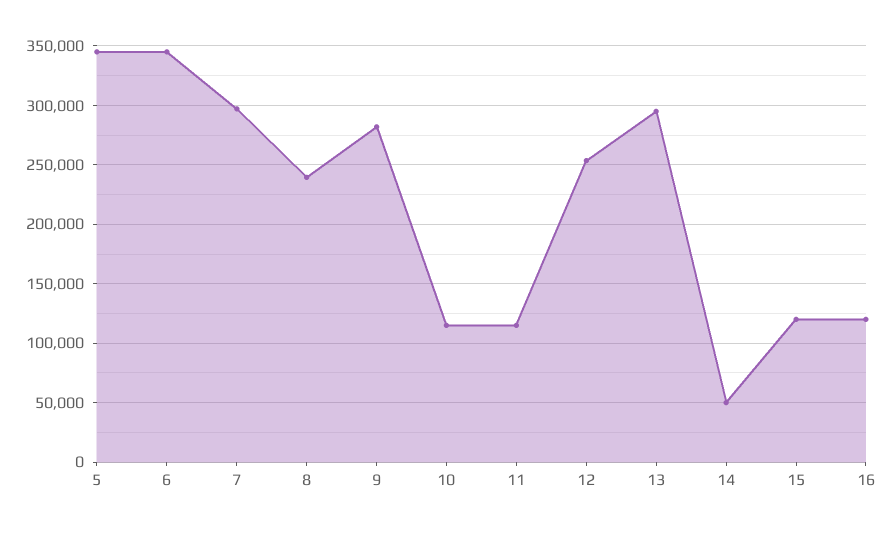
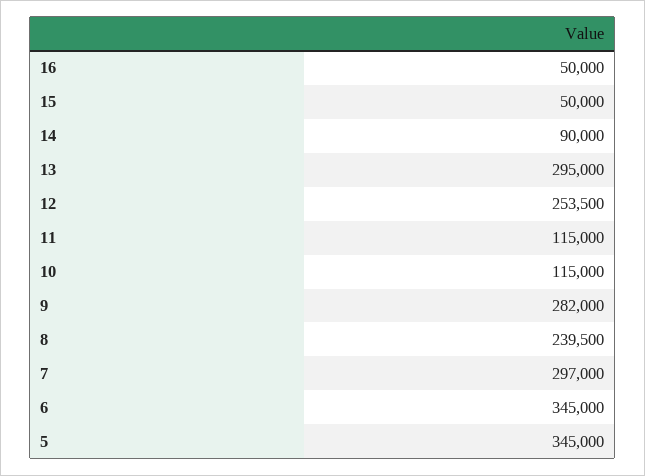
  {
    "5": 345000,
    "6": 345000,
    "7": 297000,
    "8": 239500,
    "9": 282000,
    "10": 115000,
    "11": 115000,
    "12": 253500,
    "13": 295000,
-   "14": 50000,
+   "14": 90000,
-   "15": 120000,
+   "15": 50000,
-   "16": 120000
+   "16": 50000
  }

